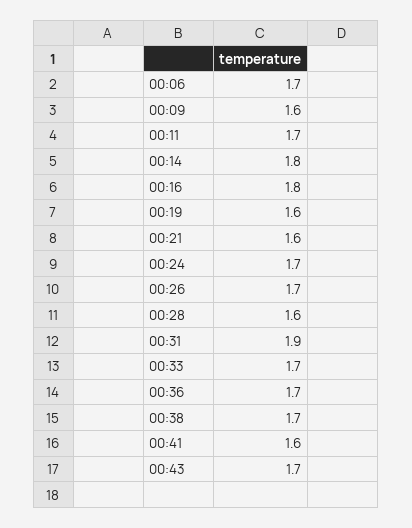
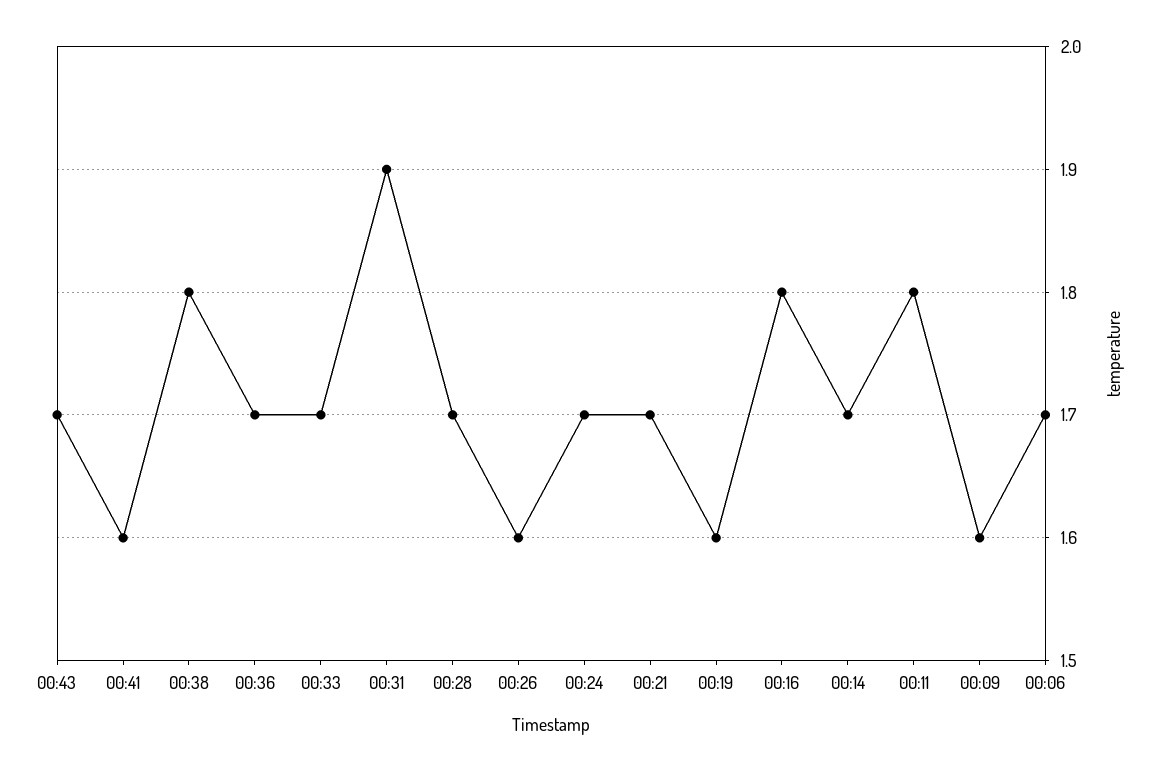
  {
    "00:06": 1.7,
    "00:09": 1.6,
-   "00:11": 1.7,
+   "00:11": 1.8,
-   "00:14": 1.8,
+   "00:14": 1.7,
    "00:16": 1.8,
    "00:19": 1.6,
-   "00:21": 1.6,
+   "00:21": 1.7,
    "00:24": 1.7,
-   "00:26": 1.7,
+   "00:26": 1.6,
-   "00:28": 1.6,
+   "00:28": 1.7,
    "00:31": 1.9,
    "00:33": 1.7,
    "00:36": 1.7,
-   "00:38": 1.7,
+   "00:38": 1.8,
    "00:41": 1.6,
    "00:43": 1.7
  }

